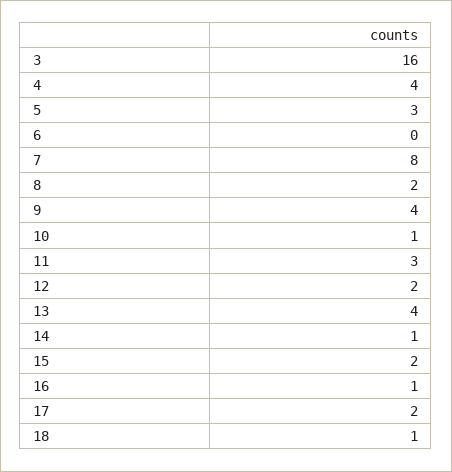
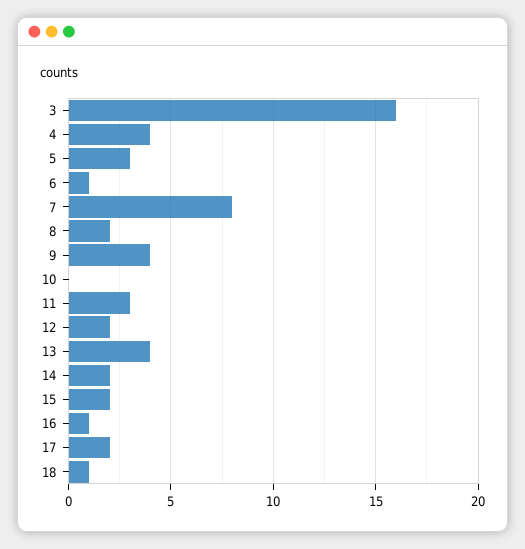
  {
    "3": 16,
    "4": 4,
    "5": 3,
-   "6": 0,
+   "6": 1,
    "7": 8,
    "8": 2,
    "9": 4,
-   "10": 1,
+   "10": 0,
    "11": 3,
    "12": 2,
    "13": 4,
-   "14": 1,
+   "14": 2,
    "15": 2,
    "16": 1,
    "17": 2,
    "18": 1
  }

